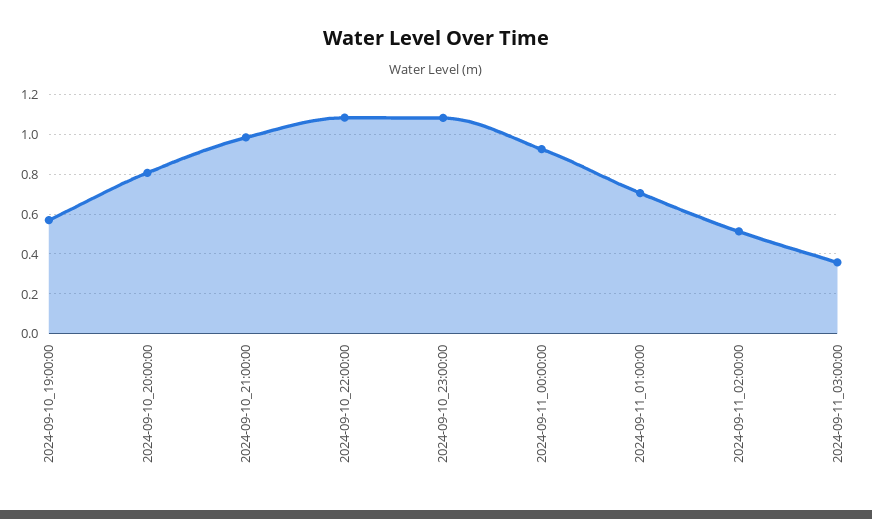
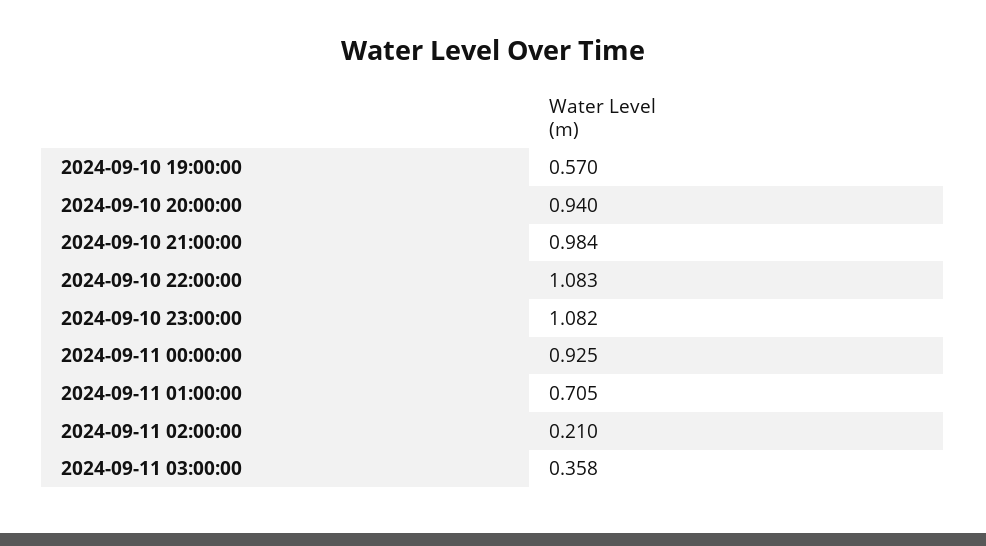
  {
    "2024-09-10_19:00:00": 0.57,
-   "2024-09-10_20:00:00": 0.8,
+   "2024-09-10_20:00:00": 0.94,
    "2024-09-10_21:00:00": 0.984,
    "2024-09-10_22:00:00": 1.083,
    "2024-09-10_23:00:00": 1.082,
    "2024-09-11_00:00:00": 0.925,
    "2024-09-11_01:00:00": 0.705,
-   "2024-09-11_02:00:00": 0.5,
+   "2024-09-11_02:00:00": 0.21,
    "2024-09-11_03:00:00": 0.358
  }

